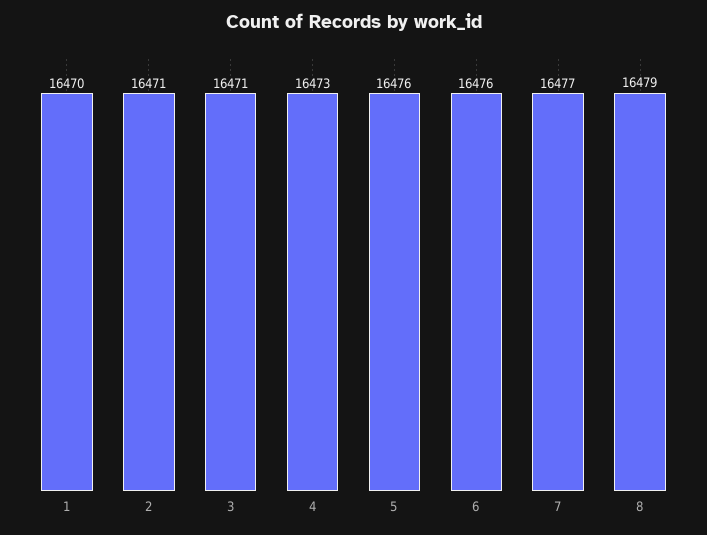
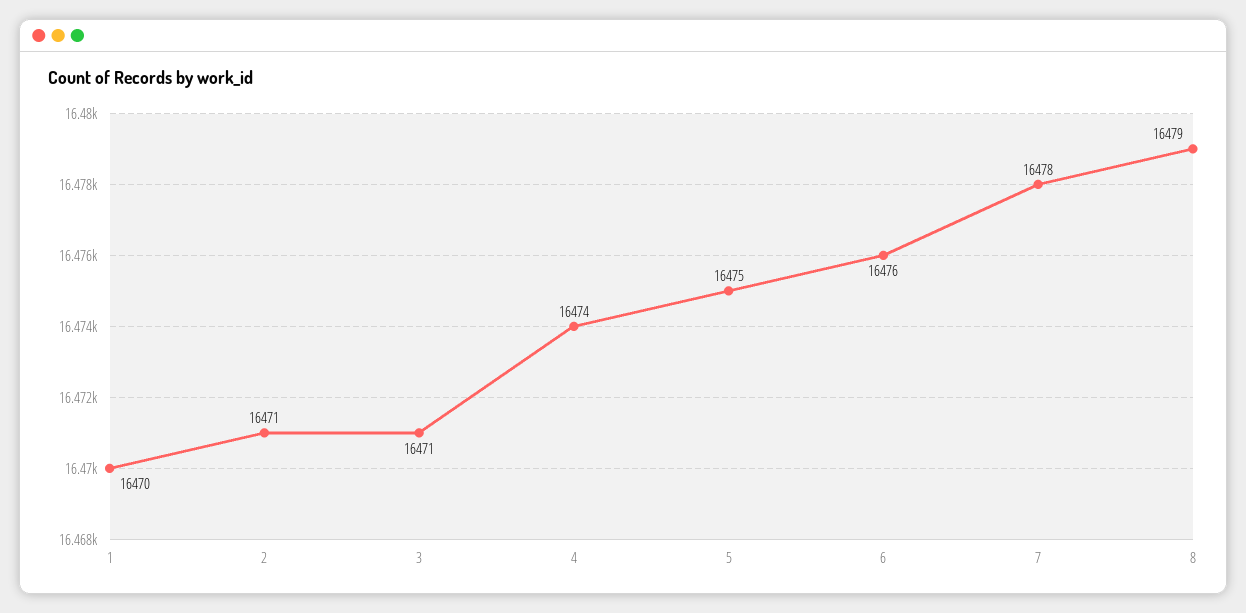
  {
    "1": 16470,
    "2": 16471,
    "3": 16471,
-   "4": 16473,
+   "4": 16474,
-   "5": 16476,
+   "5": 16475,
    "6": 16476,
-   "7": 16477,
+   "7": 16478,
    "8": 16479
  }

